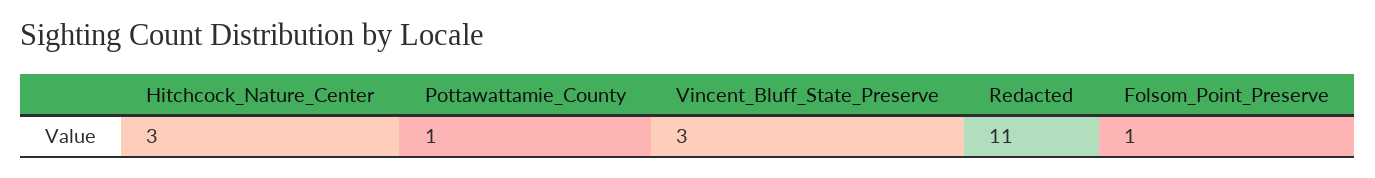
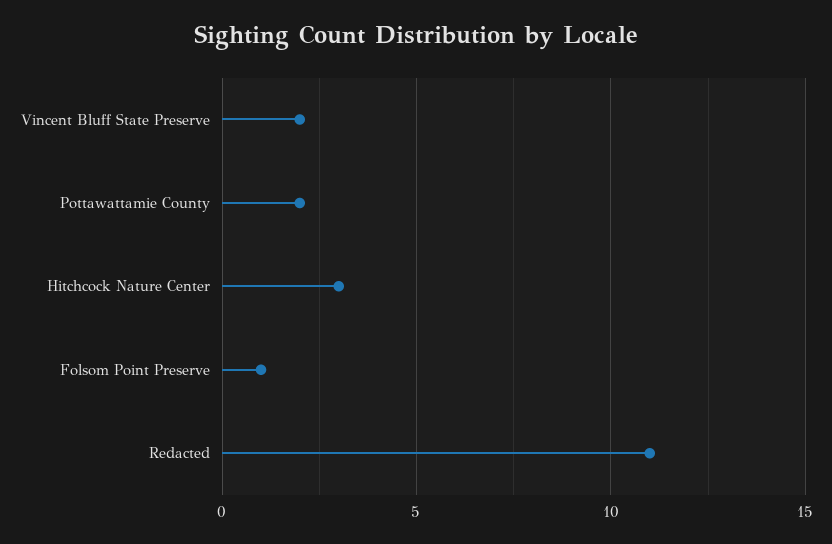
  {
    "Hitchcock_Nature_Center": 3,
-   "Pottawattamie_County": 1,
+   "Pottawattamie_County": 2,
-   "Vincent_Bluff_State_Preserve": 3,
+   "Vincent_Bluff_State_Preserve": 2,
    "Redacted": 11,
    "Folsom_Point_Preserve": 1
  }

